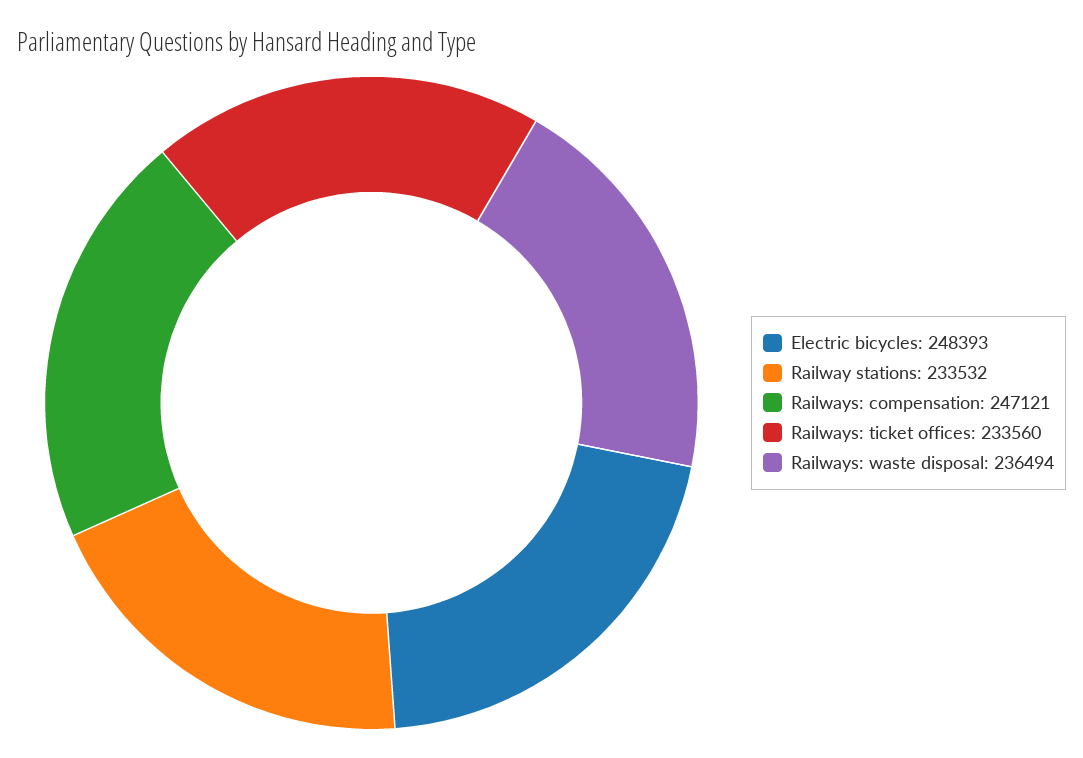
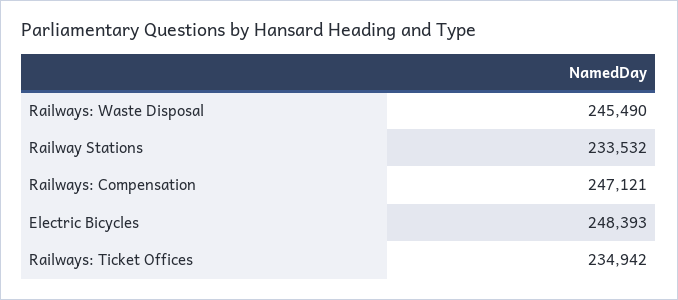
  {
    "Electric bicycles": 248393,
    "Railway stations": 233532,
    "Railways: compensation": 247121,
-   "Railways: ticket offices": 233560,
+   "Railways: ticket offices": 234942,
-   "Railways: waste disposal": 236494
+   "Railways: waste disposal": 245490
  }

